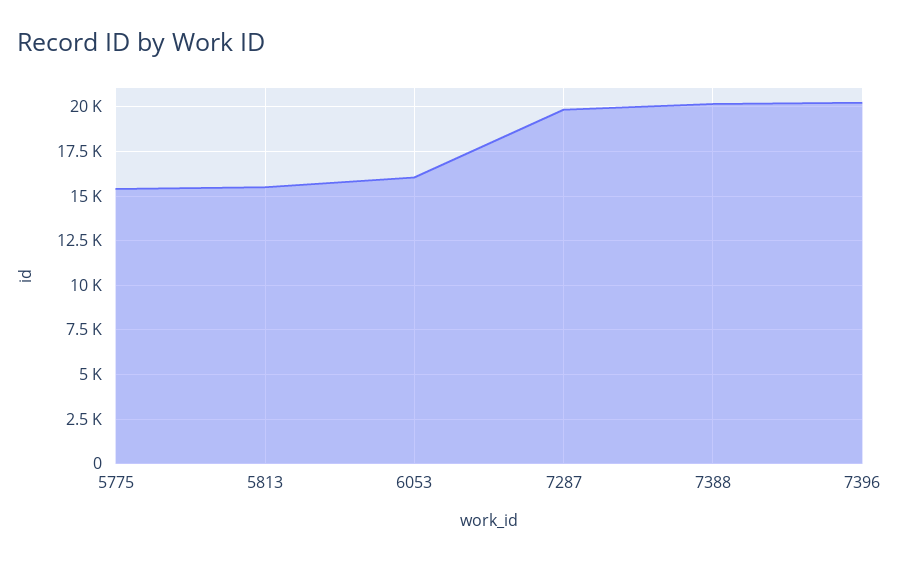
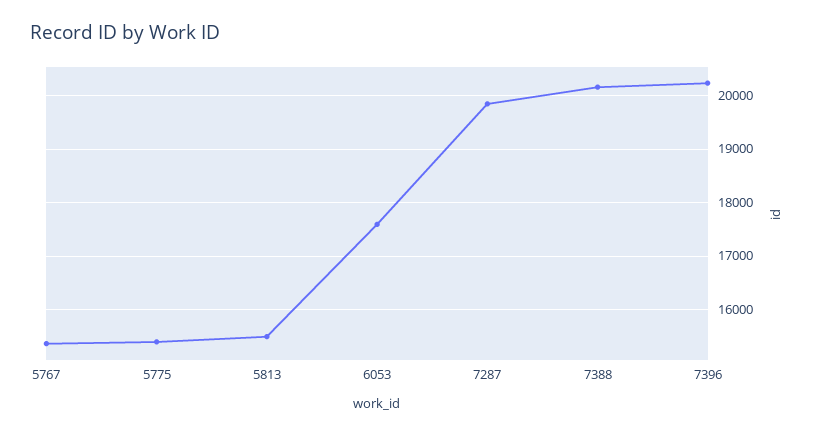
  {
    "5775": 15400,
    "5813": 15400,
-   "6053": 16000,
+   "6053": 17600,
    "7287": 19800,
    "7388": 20200,
-   "7396": 20200
+   "7396": 20200,
+   "5767": 15400
  }

